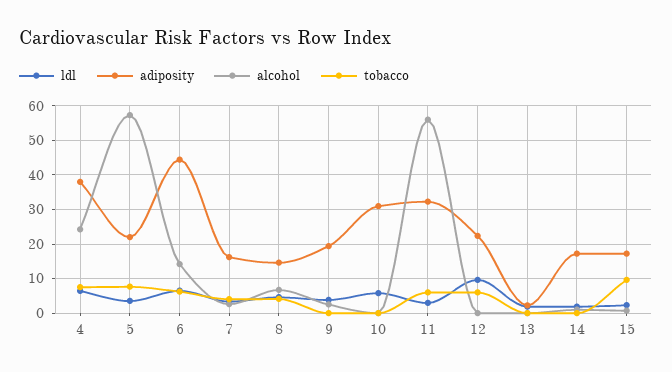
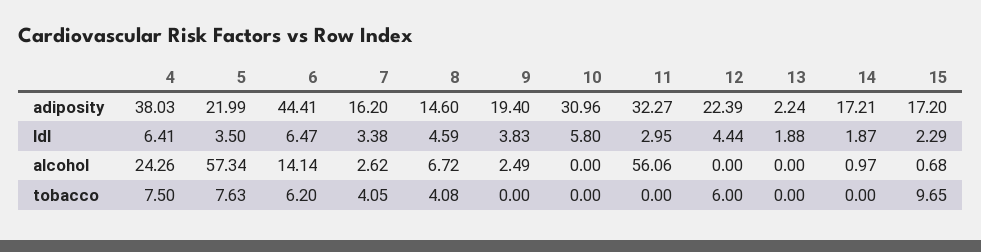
  {
    "ldl": {
      "4": 6.41,
      "5": 3.5,
      "6": 6.47,
      "7": 3.38,
      "8": 4.59,
      "9": 3.83,
      "10": 5.8,
      "11": 2.95,
-     "12": 10,
+     "12": 4.44,
      "13": 1.88,
      "14": 1.87,
      "15": 2.29
    },
    "adiposity": {
      "4": 38.03,
      "5": 21.99,
      "6": 44.41,
      "7": 16.2,
      "8": 14.6,
      "9": 19.4,
      "10": 30.96,
      "11": 32.27,
      "12": 22.39,
      "13": 2.24,
      "14": 17.21,
      "15": 17.2
    },
    "alcohol": {
      "4": 24.26,
      "5": 57.34,
      "6": 14.14,
      "7": 2.62,
      "8": 6.72,
      "9": 2.49,
      "10": 0,
      "11": 56.06,
      "12": 0,
      "13": 0,
      "14": 0.97,
      "15": 0.68
    },
    "tobacco": {
      "4": 7.5,
      "5": 7.63,
      "6": 6.2,
      "7": 4.05,
      "8": 4.08,
      "9": 0,
      "10": 0,
-     "11": 6,
+     "11": 0,
      "12": 6,
      "13": 0,
      "14": 0,
      "15": 9.65
    }
  }

